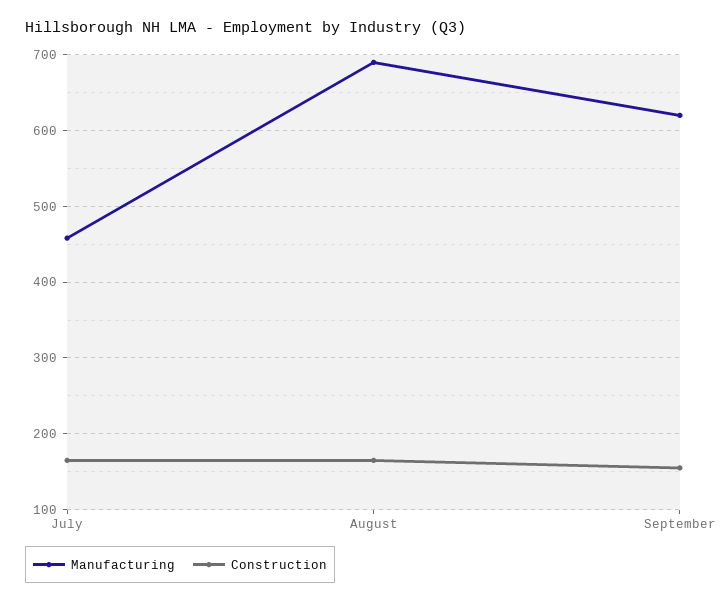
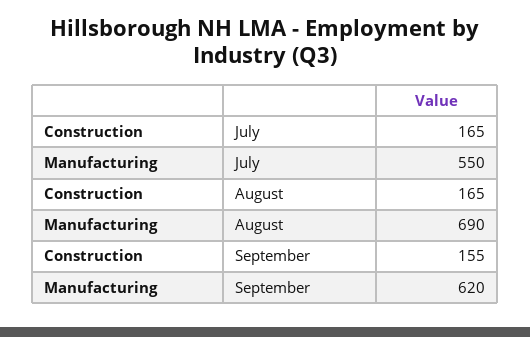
  {
    "Manufacturing": {
-     "July": 460,
+     "July": 550,
      "August": 690,
      "September": 620
    },
    "Construction": {
      "July": 165,
      "August": 165,
      "September": 155
    }
  }

